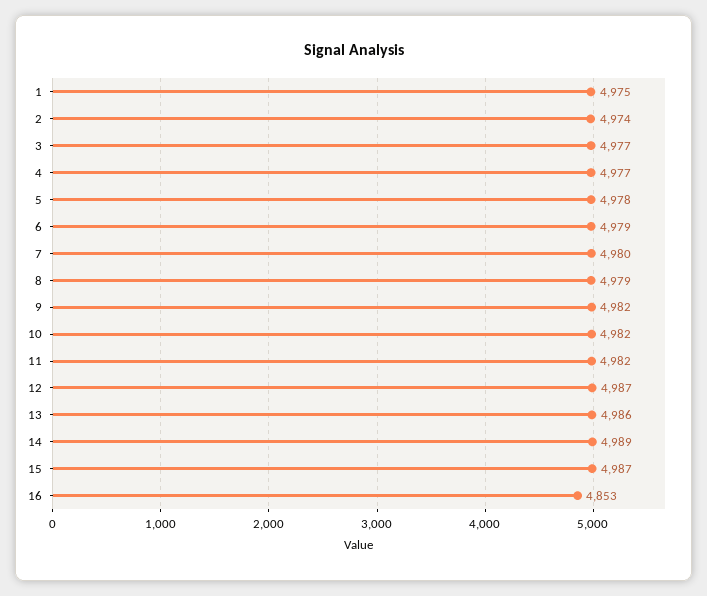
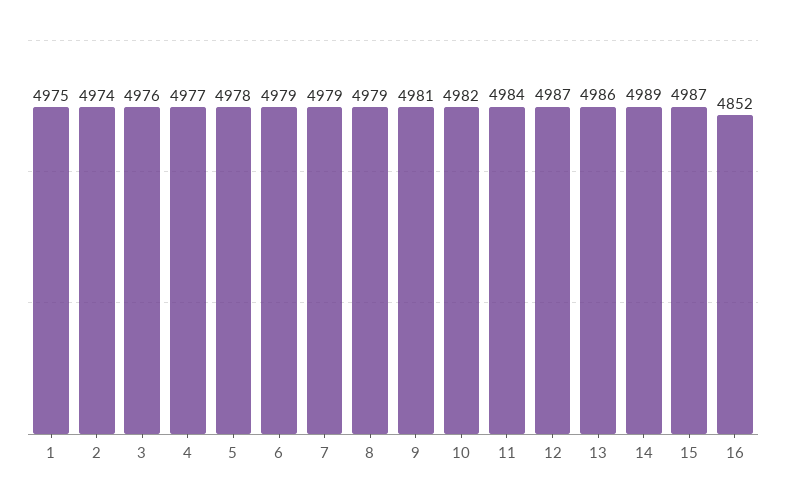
  {
    "1": 4975,
    "2": 4974,
-   "3": 4977,
+   "3": 4976,
    "4": 4977,
    "5": 4978,
    "6": 4979,
-   "7": 4980,
+   "7": 4979,
    "8": 4979,
-   "9": 4982,
+   "9": 4981,
    "10": 4982,
-   "11": 4982,
+   "11": 4984,
    "12": 4987,
    "13": 4986,
    "14": 4989,
    "15": 4987,
-   "16": 4853
+   "16": 4852
  }

